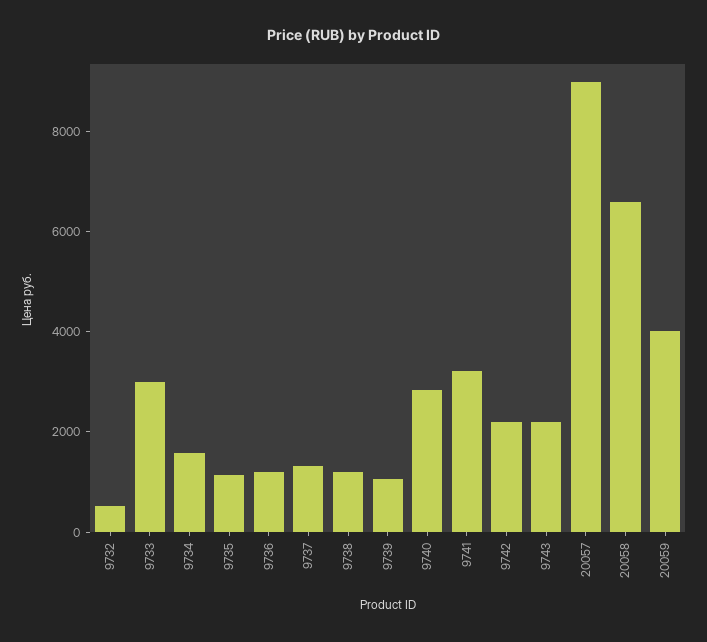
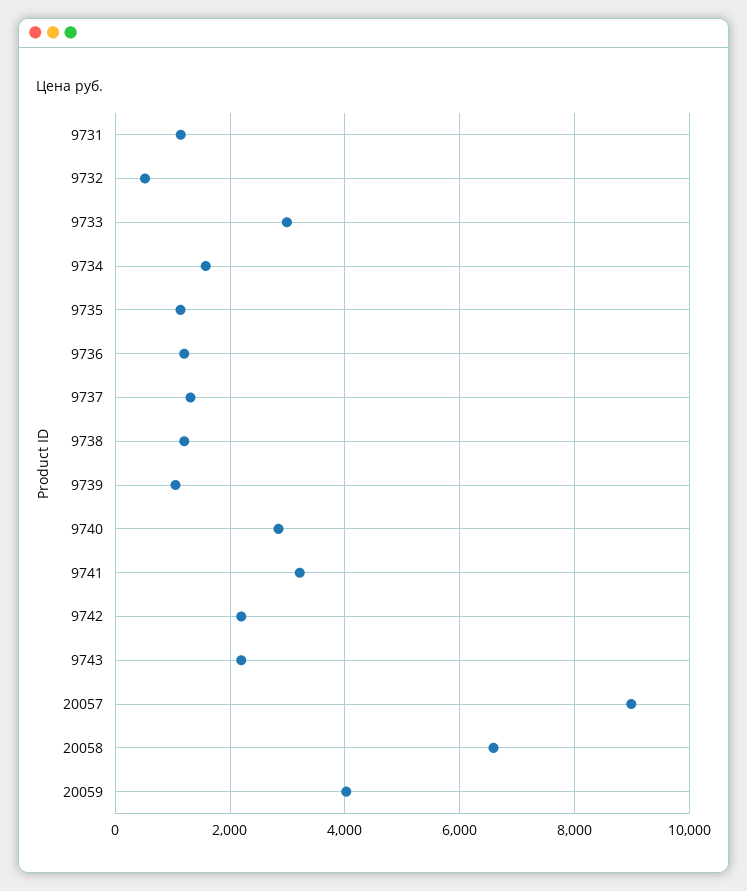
  {
    "9732": 600,
    "9733": 3000,
    "9734": 1600,
    "9735": 1200,
    "9736": 1200,
    "9737": 1400,
    "9738": 1200,
    "9739": 1000,
    "9740": 2800,
    "9741": 3200,
    "9742": 2200,
    "9743": 2200,
    "20057": 9000,
    "20058": 6600,
-   "20059": 4000
+   "20059": 4000,
+   "9731": 1200
  }

